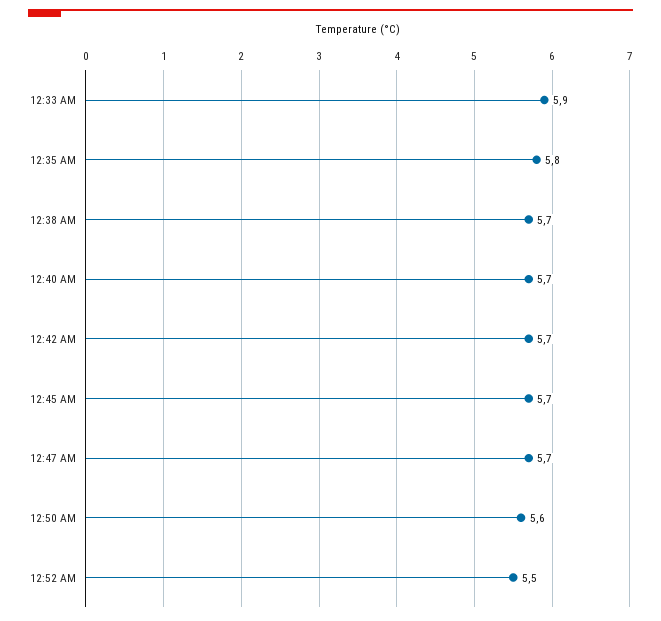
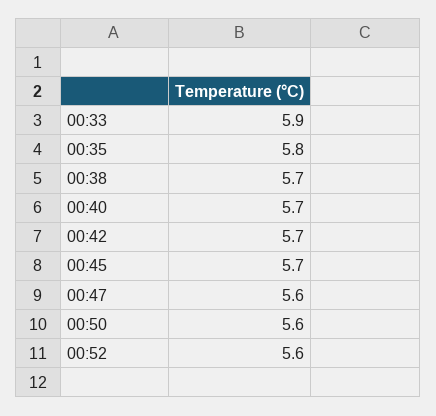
  {
    "12:33 AM": 5.9,
    "12:35 AM": 5.8,
    "12:38 AM": 5.7,
    "12:40 AM": 5.7,
    "12:42 AM": 5.7,
    "12:45 AM": 5.7,
-   "12:47 AM": 5.7,
+   "12:47 AM": 5.6,
    "12:50 AM": 5.6,
-   "12:52 AM": 5.5
+   "12:52 AM": 5.6
  }

